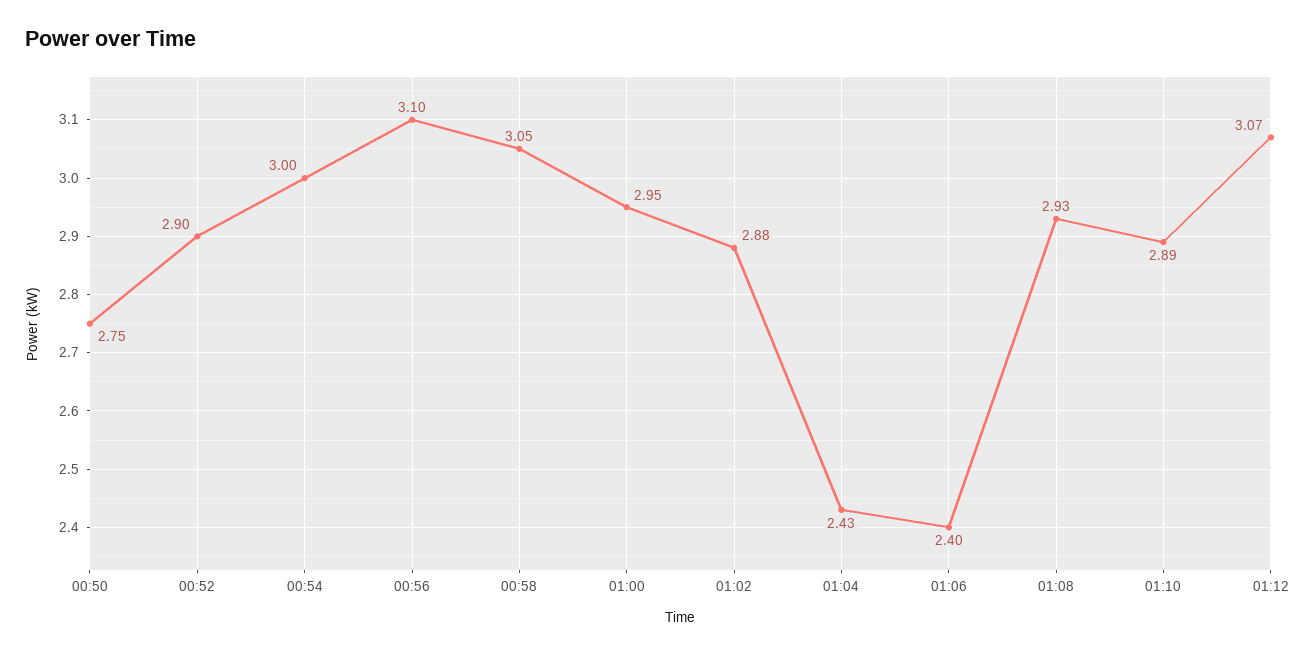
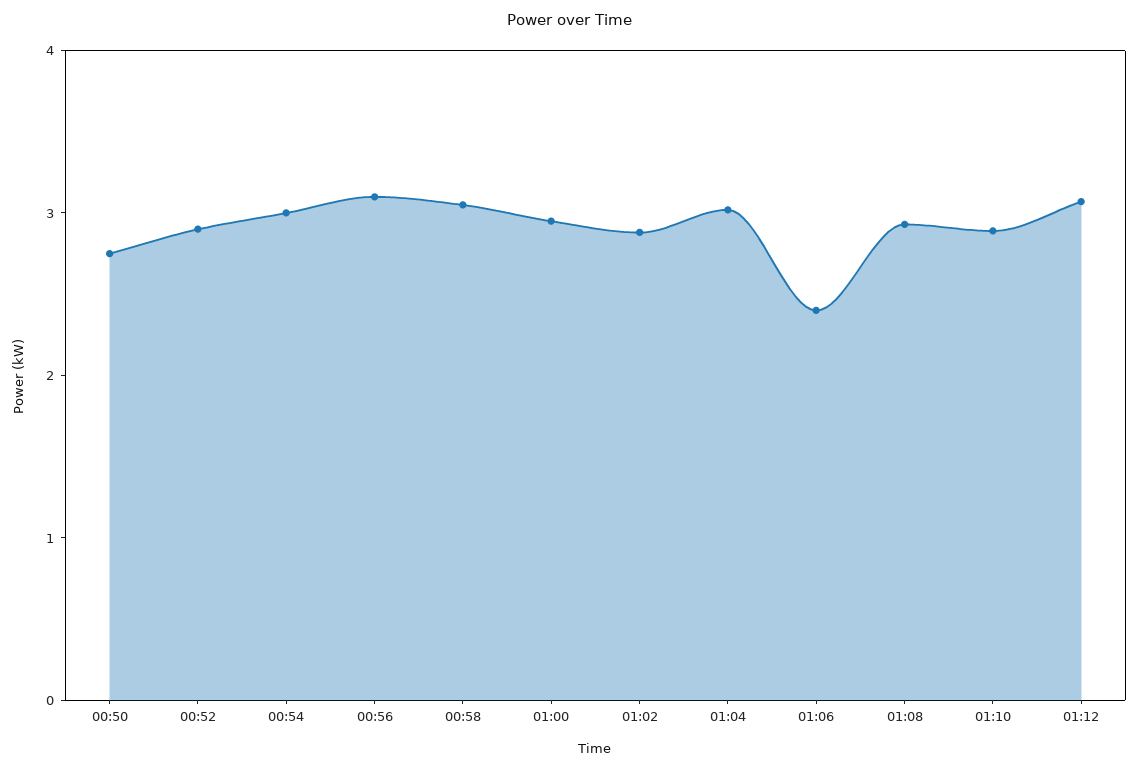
  {
    "00:50": 2.75,
    "00:52": 2.9,
    "00:54": 3,
    "00:56": 3.1,
    "00:58": 3.05,
    "01:00": 2.95,
    "01:02": 2.88,
-   "01:04": 2.43,
+   "01:04": 3,
    "01:06": 2.4,
    "01:08": 2.93,
    "01:10": 2.89,
    "01:12": 3.07
  }

